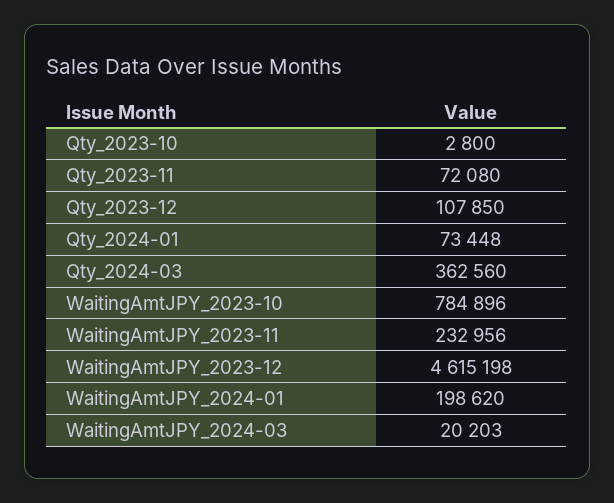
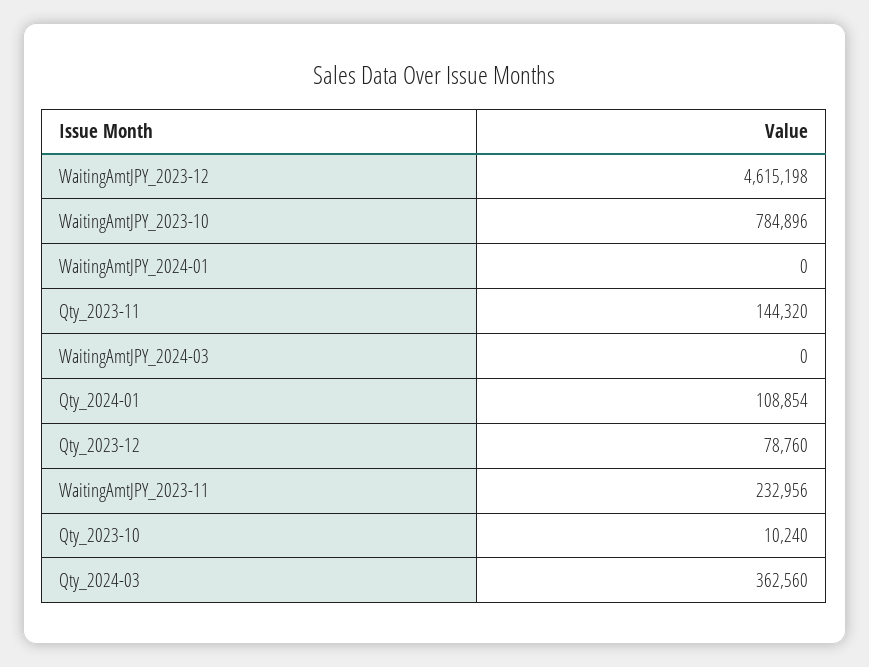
  {
-   "Qty_2023-10": 2800,
+   "Qty_2023-10": 10240,
-   "Qty_2023-11": 72080,
+   "Qty_2023-11": 144320,
-   "Qty_2023-12": 107850,
+   "Qty_2023-12": 78760,
-   "Qty_2024-01": 73448,
+   "Qty_2024-01": 108854,
    "Qty_2024-03": 362560,
    "WaitingAmtJPY_2023-10": 784896,
    "WaitingAmtJPY_2023-11": 232956,
    "WaitingAmtJPY_2023-12": 4615198,
-   "WaitingAmtJPY_2024-01": 198620,
+   "WaitingAmtJPY_2024-01": 0,
-   "WaitingAmtJPY_2024-03": 20203
+   "WaitingAmtJPY_2024-03": 0
  }

